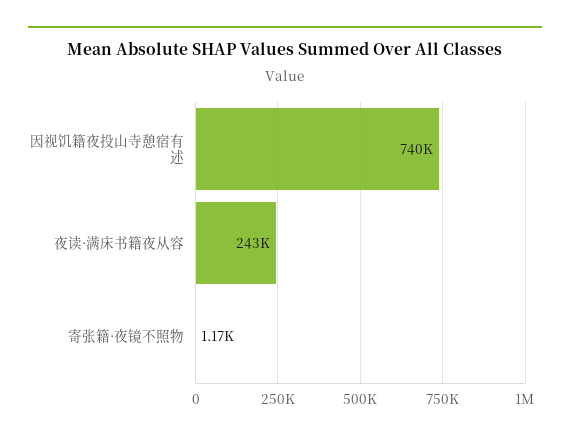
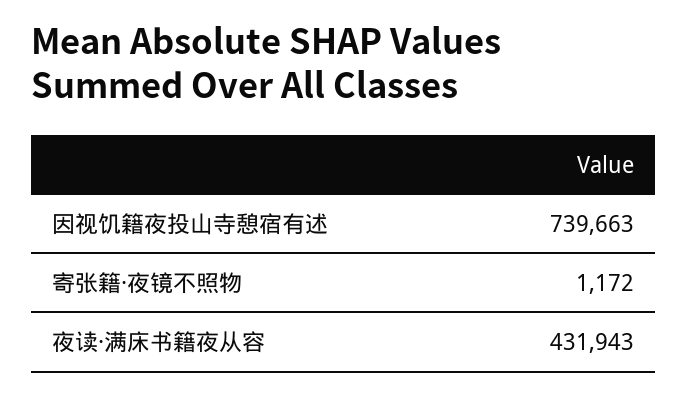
  {
    "因视饥籍夜投山寺憩宿有述": 739663,
-   "夜读·满床书籍夜从容": 243000,
+   "夜读·满床书籍夜从容": 431943,
    "寄张籍·夜镜不照物": 1172
  }

